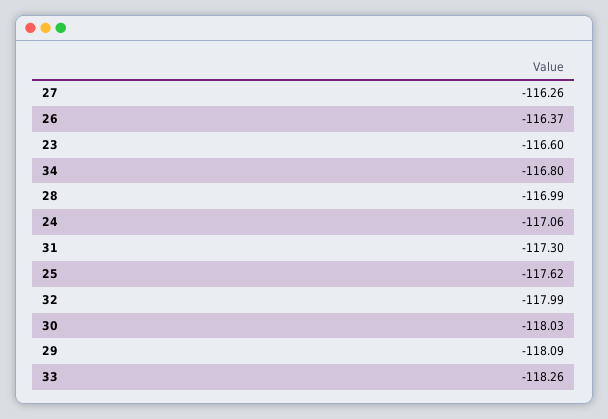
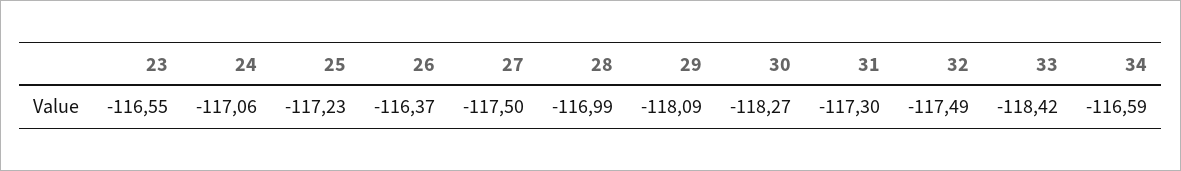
  {
-   "27": -116.26,
+   "27": -117.5,
    "26": -116.37,
-   "23": -116.6,
+   "23": -116.55,
-   "34": -116.8,
+   "34": -116.59,
    "28": -116.99,
    "24": -117.06,
    "31": -117.3,
-   "25": -117.62,
+   "25": -117.23,
-   "32": -117.99,
+   "32": -117.49,
-   "30": -118.03,
+   "30": -118.27,
    "29": -118.09,
-   "33": -118.26
+   "33": -118.42
  }

